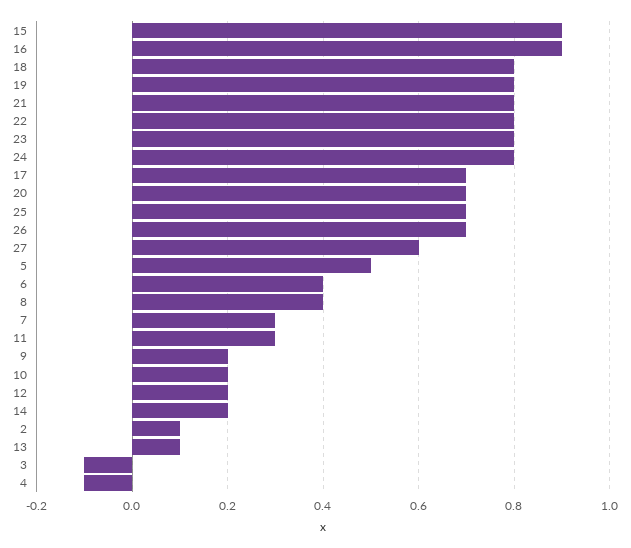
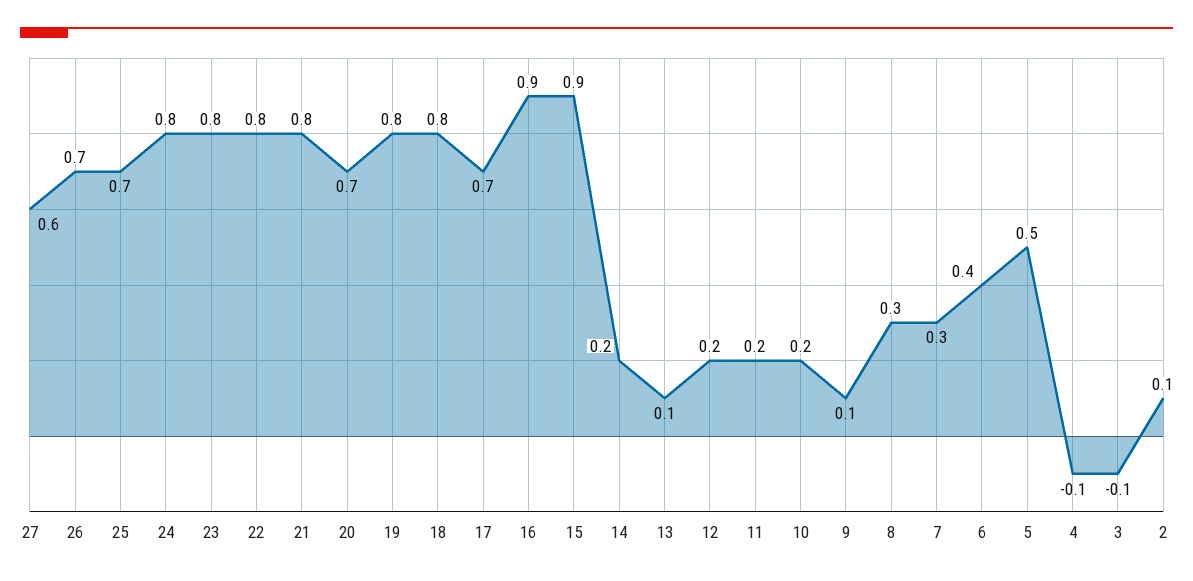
  {
    "15": 0.9,
    "16": 0.9,
    "18": 0.8,
    "19": 0.8,
    "21": 0.8,
    "22": 0.8,
    "23": 0.8,
    "24": 0.8,
    "17": 0.7,
    "20": 0.7,
    "25": 0.7,
    "26": 0.7,
    "27": 0.6,
    "5": 0.5,
    "6": 0.4,
-   "8": 0.4,
+   "8": 0.3,
    "7": 0.3,
-   "11": 0.3,
+   "11": 0.2,
-   "9": 0.2,
+   "9": 0.1,
    "10": 0.2,
    "12": 0.2,
    "14": 0.2,
    "2": 0.1,
    "13": 0.1,
    "3": -0.1,
    "4": -0.1
  }

